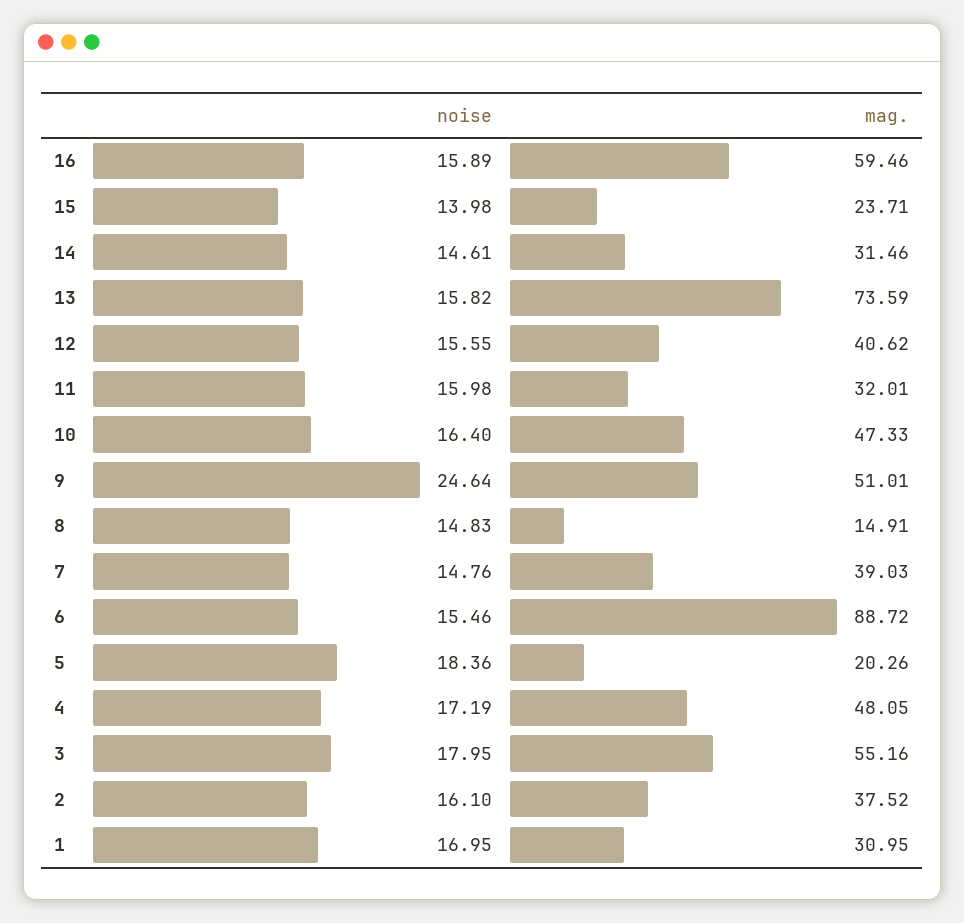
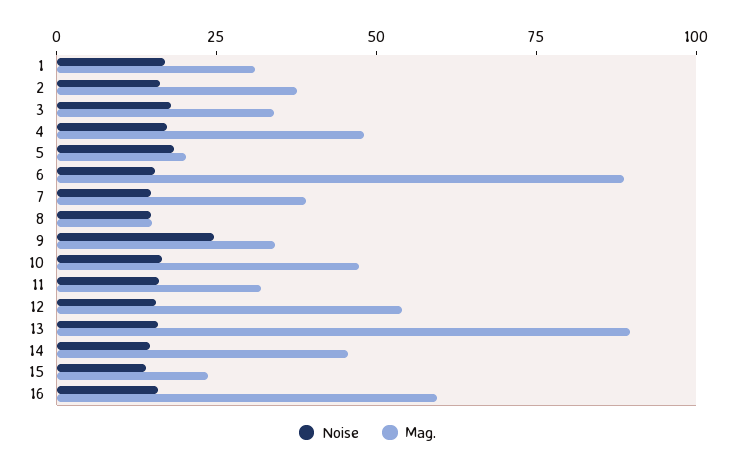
  {
    "noise": {
      "16": 15.89,
      "15": 13.98,
      "14": 14.61,
      "13": 15.82,
      "12": 15.55,
      "11": 15.98,
      "10": 16.4,
      "9": 24.64,
      "8": 14.83,
      "7": 14.76,
      "6": 15.46,
      "5": 18.36,
      "4": 17.19,
      "3": 17.95,
      "2": 16.1,
      "1": 16.95
    },
    "mag.": {
      "16": 59.46,
      "15": 23.71,
-     "14": 31.46,
+     "14": 45,
-     "13": 73.59,
+     "13": 90,
-     "12": 40.62,
+     "12": 55,
      "11": 32.01,
      "10": 47.33,
-     "9": 51.01,
+     "9": 35,
      "8": 14.91,
      "7": 39.03,
      "6": 88.72,
      "5": 20.26,
      "4": 48.05,
-     "3": 55.16,
+     "3": 35,
      "2": 37.52,
      "1": 30.95
    }
  }

